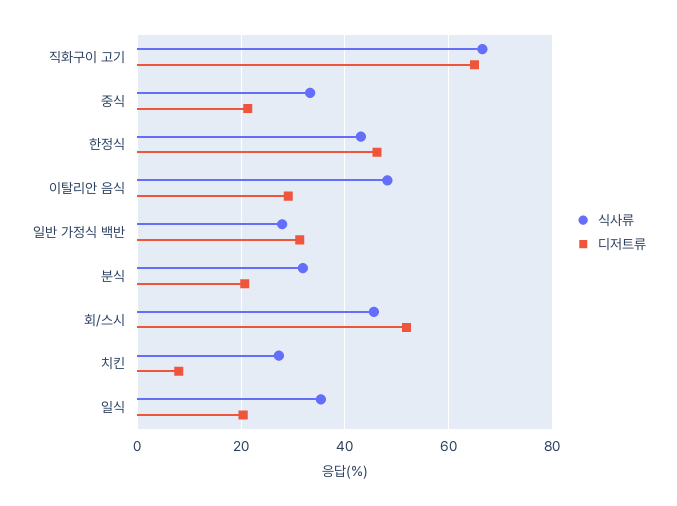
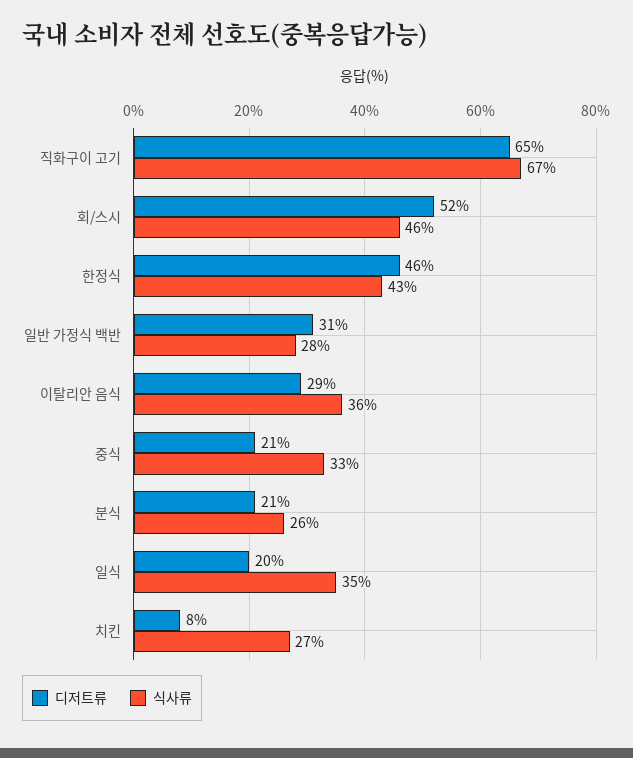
  {
    "식사류": {
      "직화구이 고기": 67,
      "중식": 33,
      "한정식": 43,
-     "이탈리안 음식": 48,
+     "이탈리안 음식": 36,
      "일반 가정식 백반": 28,
-     "분식": 32,
+     "분식": 26,
      "회/스시": 46,
      "치킨": 27,
      "일식": 35
    },
    "디저트류": {
      "직화구이 고기": 65,
      "중식": 21,
      "한정식": 46,
      "이탈리안 음식": 29,
      "일반 가정식 백반": 31,
      "분식": 21,
      "회/스시": 52,
      "치킨": 8,
      "일식": 20
    }
  }

